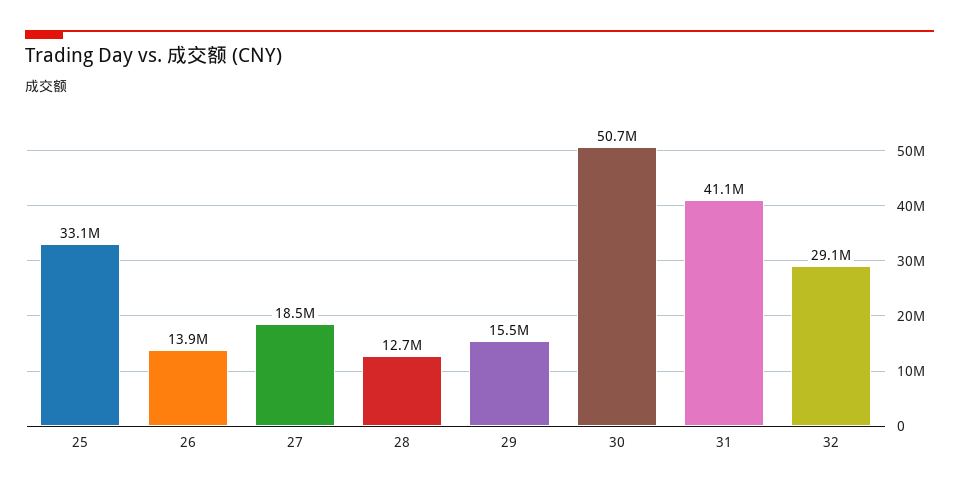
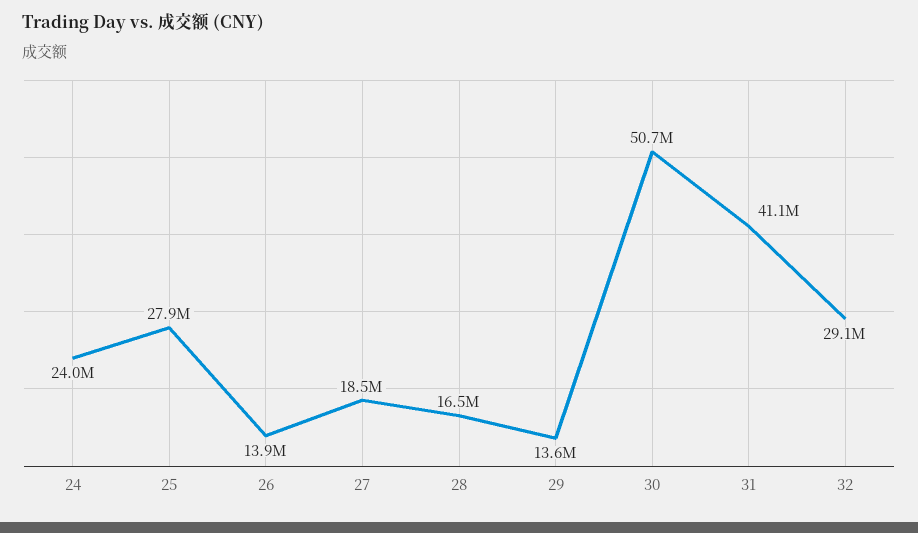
  {
-   "25": 33100000,
+   "25": 27900000,
    "26": 13900000,
    "27": 18500000,
-   "28": 12700000,
+   "28": 16500000,
-   "29": 15500000,
+   "29": 13600000,
    "30": 50700000,
    "31": 41100000,
-   "32": 29100000
+   "32": 29100000,
+   "24": 24000000
  }

